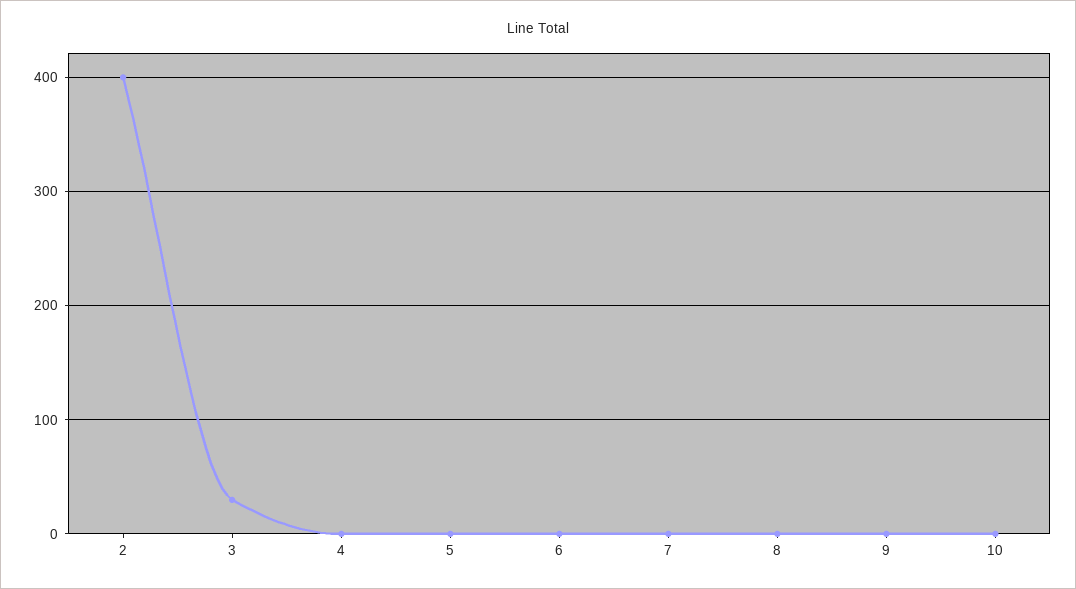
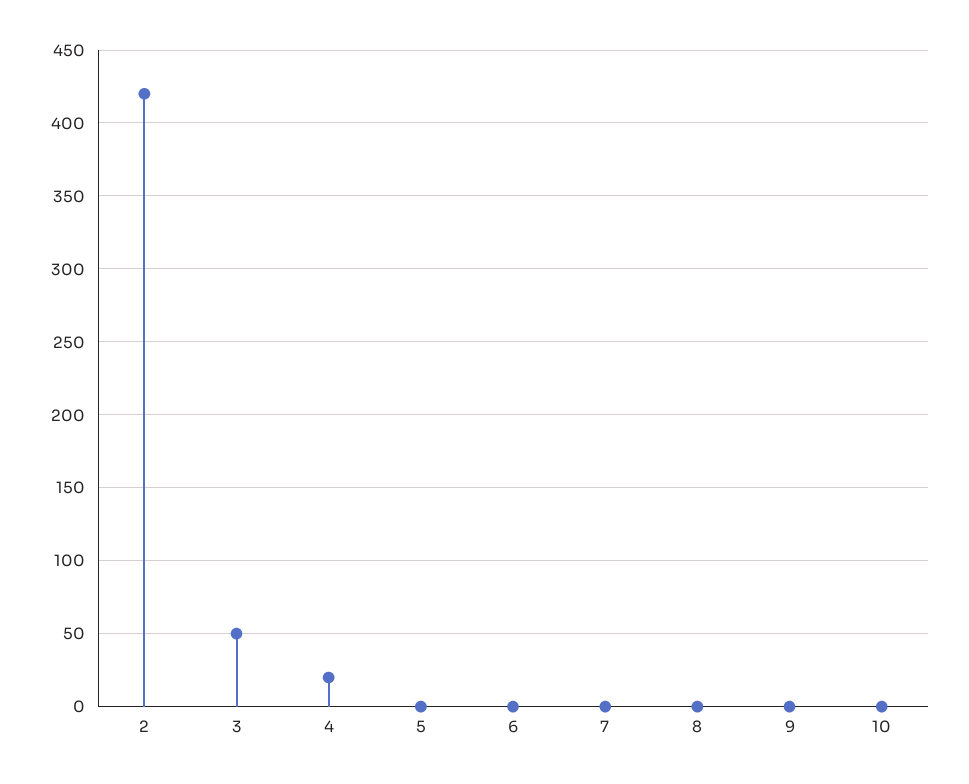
  {
-   "2": 400,
+   "2": 420,
-   "3": 30,
+   "3": 50,
-   "4": 0,
+   "4": 20,
    "5": 0,
    "6": 0,
    "7": 0,
    "8": 0,
    "9": 0,
    "10": 0
  }

